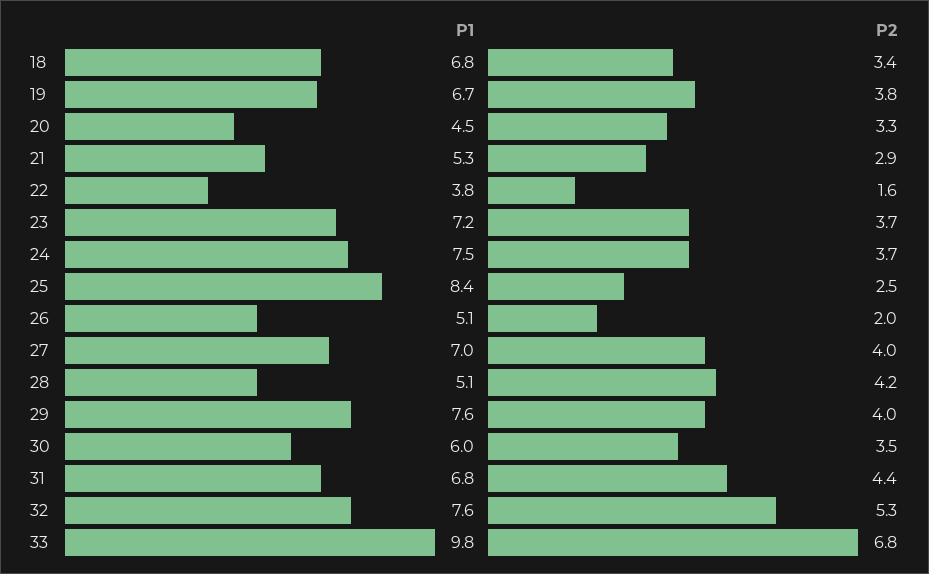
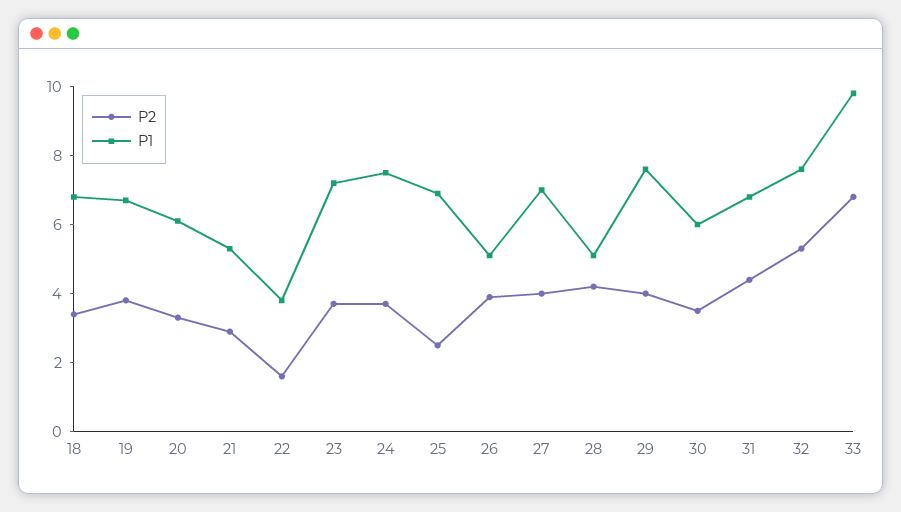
  {
    "P1": {
      "18": 6.8,
      "19": 6.7,
-     "20": 4.5,
+     "20": 6,
      "21": 5.3,
      "22": 3.8,
      "23": 7.2,
      "24": 7.5,
-     "25": 8.4,
+     "25": 7,
      "26": 5.1,
      "27": 7,
      "28": 5.1,
      "29": 7.6,
      "30": 6,
      "31": 6.8,
      "32": 7.6,
      "33": 9.8
    },
    "P2": {
      "18": 3.4,
      "19": 3.8,
      "20": 3.3,
      "21": 2.9,
      "22": 1.6,
      "23": 3.7,
      "24": 3.7,
      "25": 2.5,
-     "26": 2,
+     "26": 4,
      "27": 4,
      "28": 4.2,
      "29": 4,
      "30": 3.5,
      "31": 4.4,
      "32": 5.3,
      "33": 6.8
    }
  }

